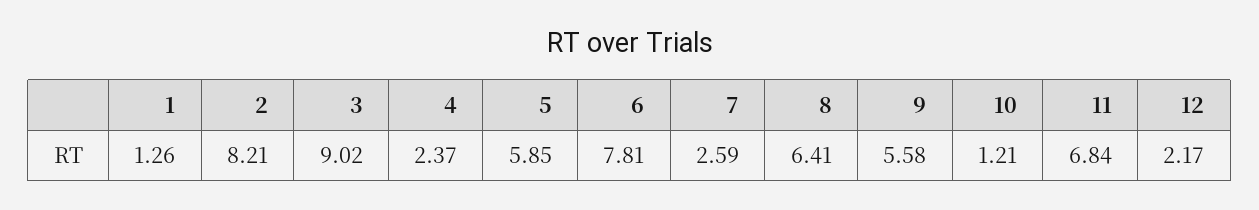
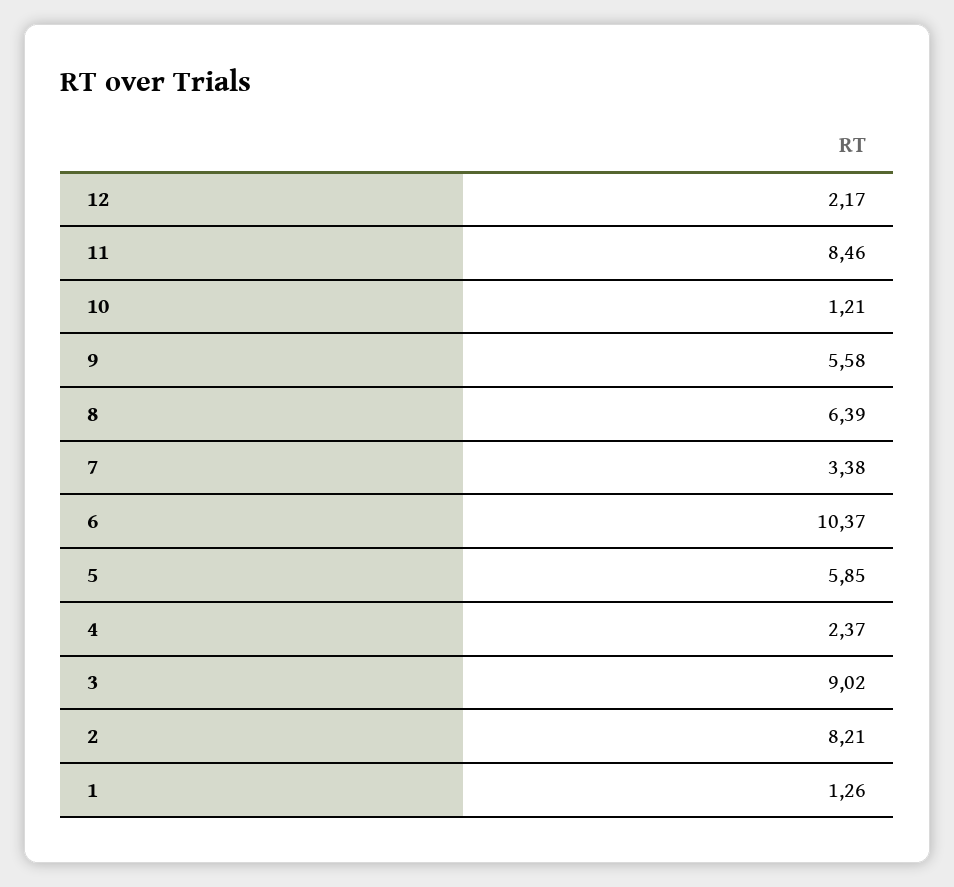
  {
    "1": 1.26,
    "2": 8.21,
    "3": 9.02,
    "4": 2.37,
    "5": 5.85,
-   "6": 7.81,
+   "6": 10.37,
-   "7": 2.59,
+   "7": 3.38,
-   "8": 6.41,
+   "8": 6.39,
    "9": 5.58,
    "10": 1.21,
-   "11": 6.84,
+   "11": 8.46,
    "12": 2.17
  }

